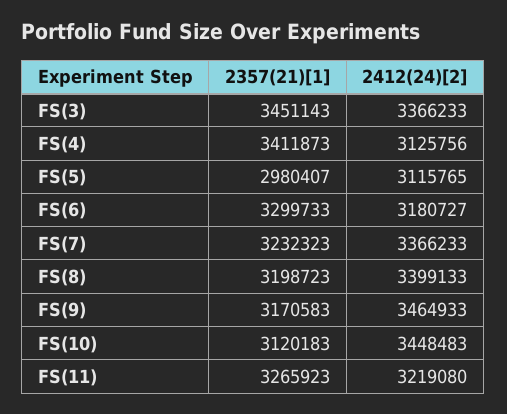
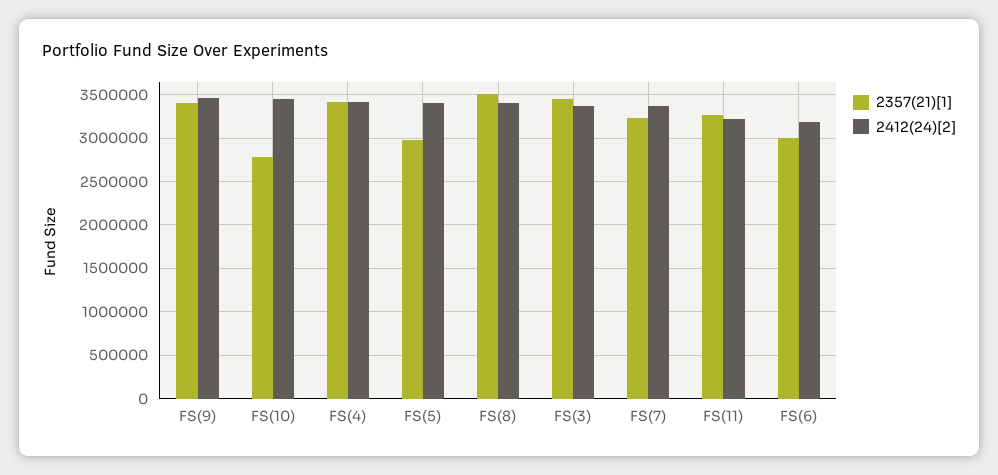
  {
    "2357(21)[1]": {
      "FS(3)": 3451143,
      "FS(4)": 3411873,
      "FS(5)": 2980407,
-     "FS(6)": 3299733,
+     "FS(6)": 3000000,
      "FS(7)": 3232323,
-     "FS(8)": 3198723,
+     "FS(8)": 3500000,
-     "FS(9)": 3170583,
+     "FS(9)": 3400000,
-     "FS(10)": 3120183,
+     "FS(10)": 2800000,
      "FS(11)": 3265923
    },
    "2412(24)[2]": {
      "FS(3)": 3366233,
-     "FS(4)": 3125756,
+     "FS(4)": 3400000,
-     "FS(5)": 3115765,
+     "FS(5)": 3400000,
      "FS(6)": 3180727,
      "FS(7)": 3366233,
      "FS(8)": 3399133,
      "FS(9)": 3464933,
      "FS(10)": 3448483,
      "FS(11)": 3219080
    }
  }

